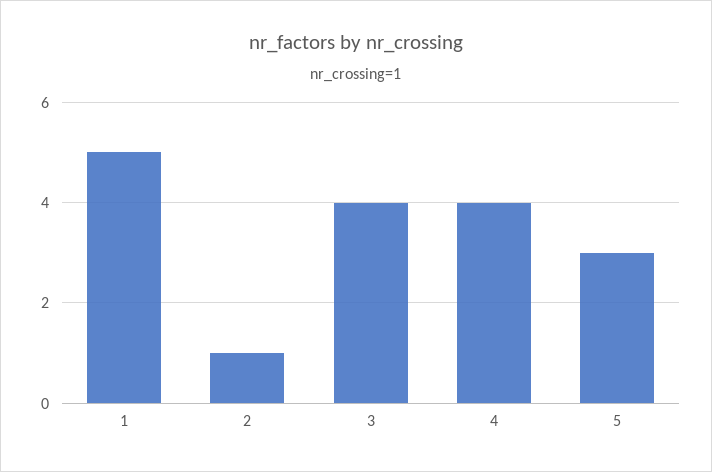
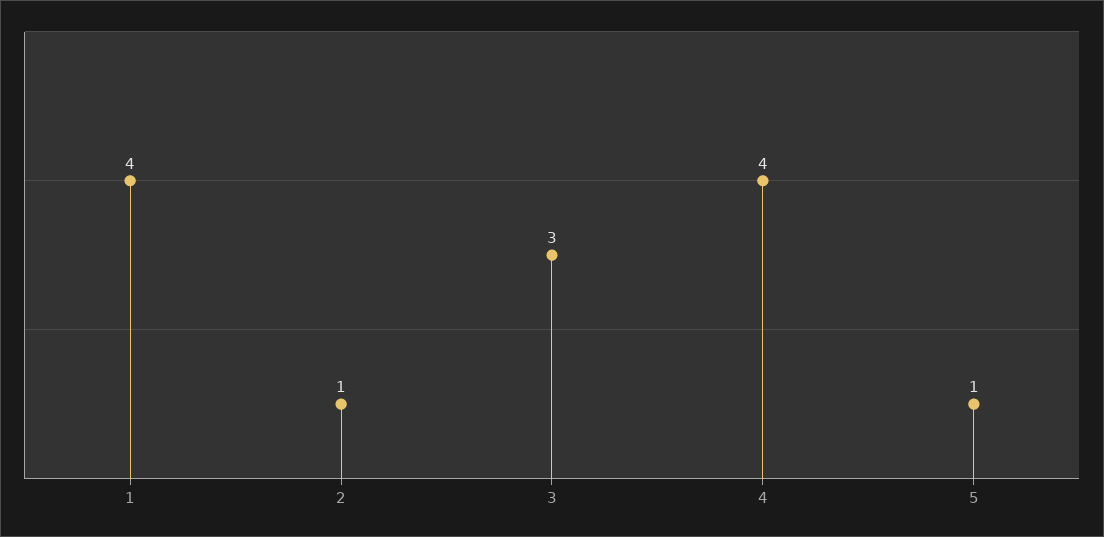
  {
-   "1": 5,
+   "1": 4,
    "2": 1,
-   "3": 4,
+   "3": 3,
    "4": 4,
-   "5": 3
+   "5": 1
  }

